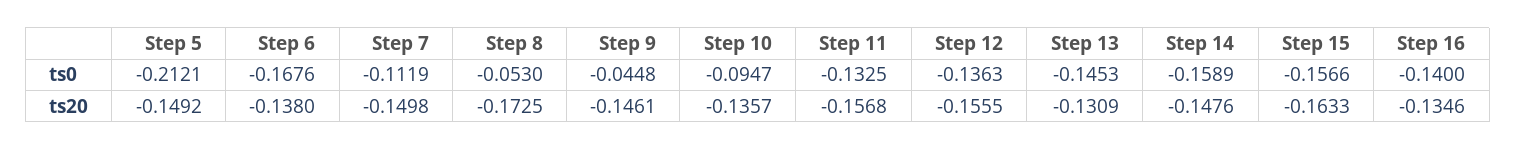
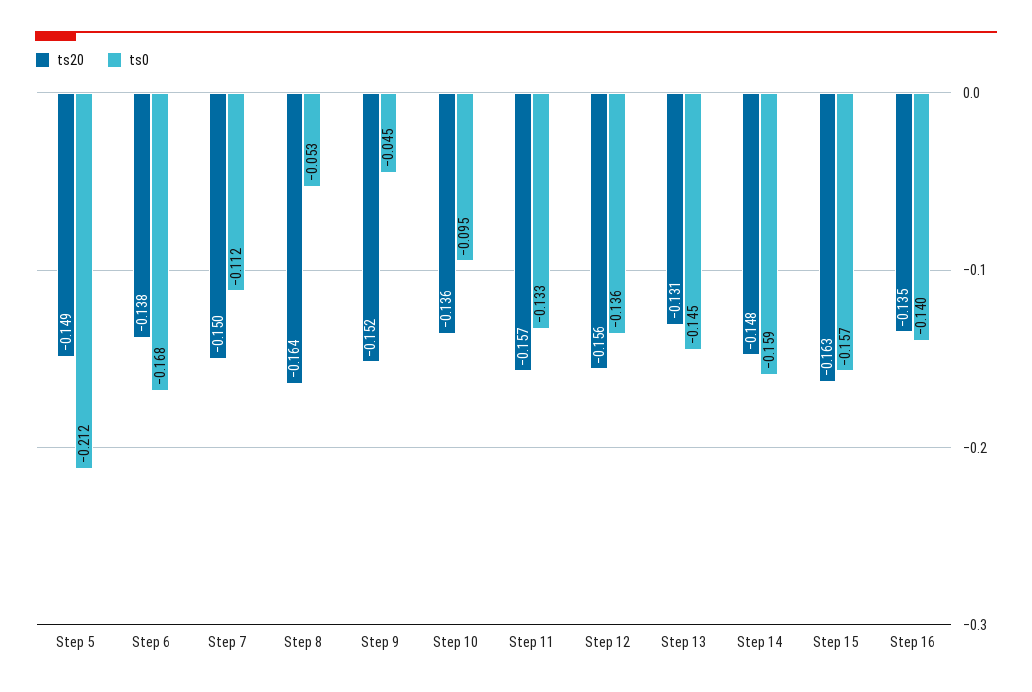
  {
    "ts0": {
      "Step 5": -0.2121,
      "Step 6": -0.1676,
      "Step 7": -0.1119,
      "Step 8": -0.053,
      "Step 9": -0.0448,
      "Step 10": -0.0947,
      "Step 11": -0.1325,
      "Step 12": -0.1363,
      "Step 13": -0.1453,
      "Step 14": -0.1589,
      "Step 15": -0.1566,
      "Step 16": -0.14
    },
    "ts20": {
      "Step 5": -0.1492,
      "Step 6": -0.138,
      "Step 7": -0.1498,
-     "Step 8": -0.1725,
+     "Step 8": -0.164,
-     "Step 9": -0.1461,
+     "Step 9": -0.152,
      "Step 10": -0.1357,
      "Step 11": -0.1568,
      "Step 12": -0.1555,
      "Step 13": -0.1309,
      "Step 14": -0.1476,
      "Step 15": -0.1633,
      "Step 16": -0.1346
    }
  }

